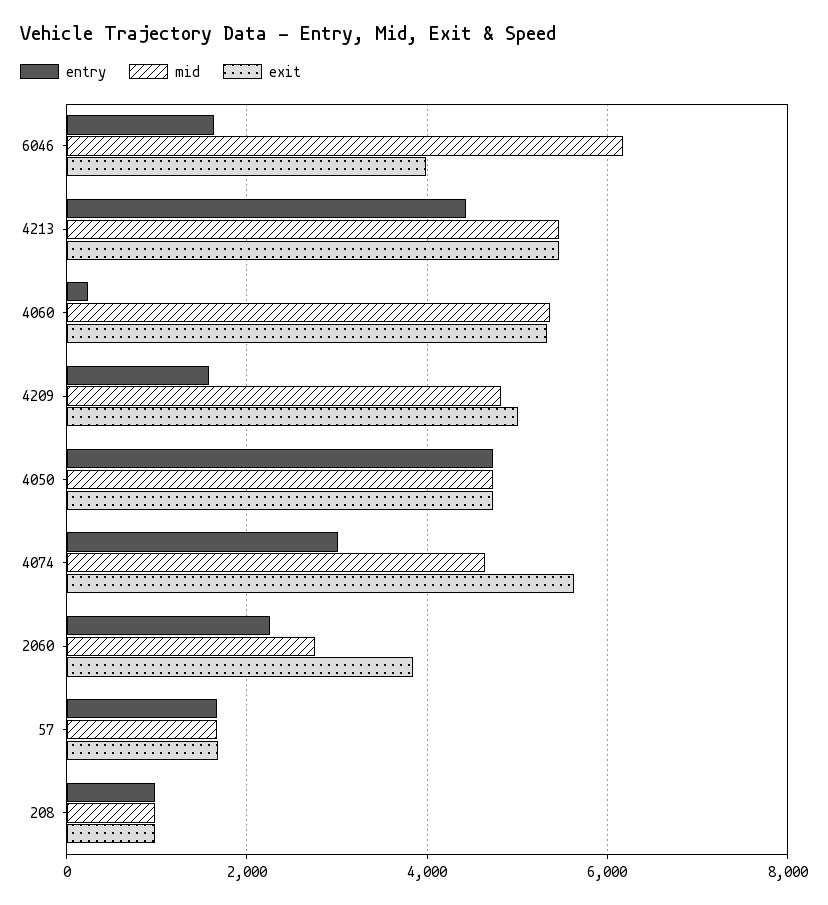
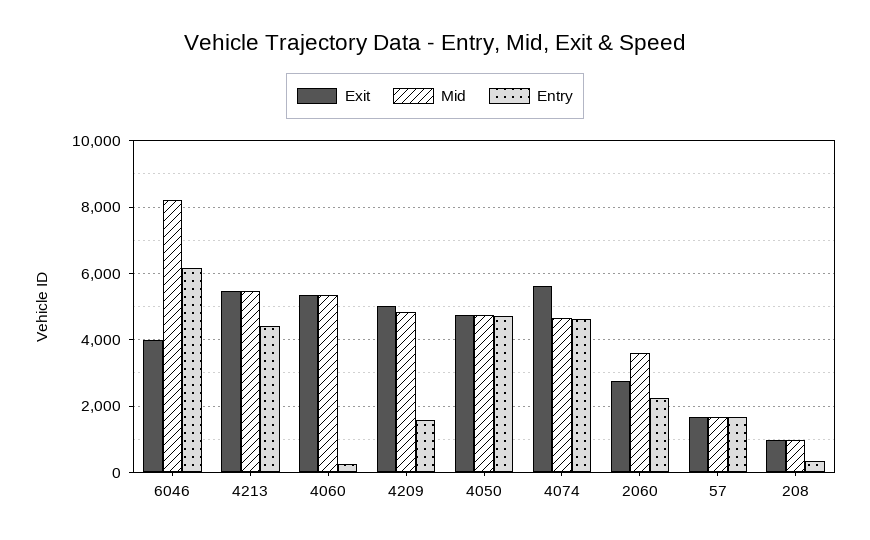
  {
    "entry": {
-     "6046": 1600,
+     "6046": 6200,
      "4213": 4400,
      "4060": 200,
      "4209": 1600,
      "4050": 4800,
-     "4074": 3000,
+     "4074": 4600,
      "2060": 2200,
      "57": 1600,
-     "208": 1000
+     "208": 400
    },
    "mid": {
-     "6046": 6200,
+     "6046": 8200,
      "4213": 5400,
      "4060": 5400,
      "4209": 4800,
      "4050": 4800,
      "4074": 4600,
-     "2060": 2800,
+     "2060": 3600,
      "57": 1600,
      "208": 1000
    },
    "exit": {
      "6046": 4000,
      "4213": 5400,
      "4060": 5400,
      "4209": 5000,
      "4050": 4800,
      "4074": 5600,
-     "2060": 3800,
+     "2060": 2800,
      "57": 1600,
      "208": 1000
    }
  }

